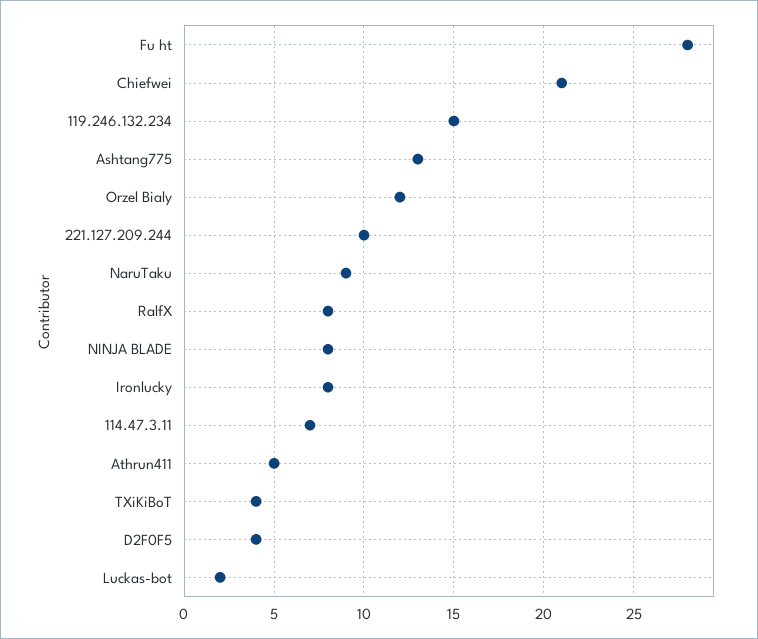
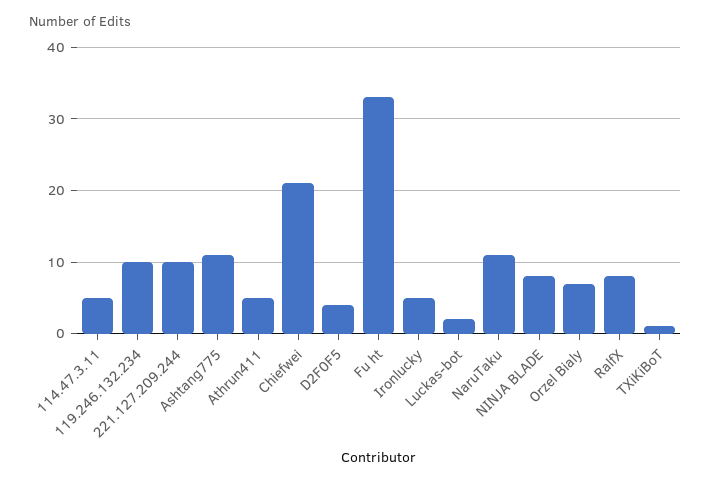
  {
-   "Fu ht": 28,
+   "Fu ht": 33,
    "Chiefwei": 21,
-   "119.246.132.234": 15,
+   "119.246.132.234": 10,
-   "Ashtang775": 13,
+   "Ashtang775": 11,
-   "Orzel Bialy": 12,
+   "Orzel Bialy": 7,
    "221.127.209.244": 10,
-   "NaruTaku": 9,
+   "NaruTaku": 11,
    "RalfX": 8,
    "NINJA BLADE": 8,
-   "Ironlucky": 8,
+   "Ironlucky": 5,
-   "114.47.3.11": 7,
+   "114.47.3.11": 5,
    "Athrun411": 5,
-   "TXiKiBoT": 4,
+   "TXiKiBoT": 1,
    "D2F0F5": 4,
    "Luckas-bot": 2
  }

